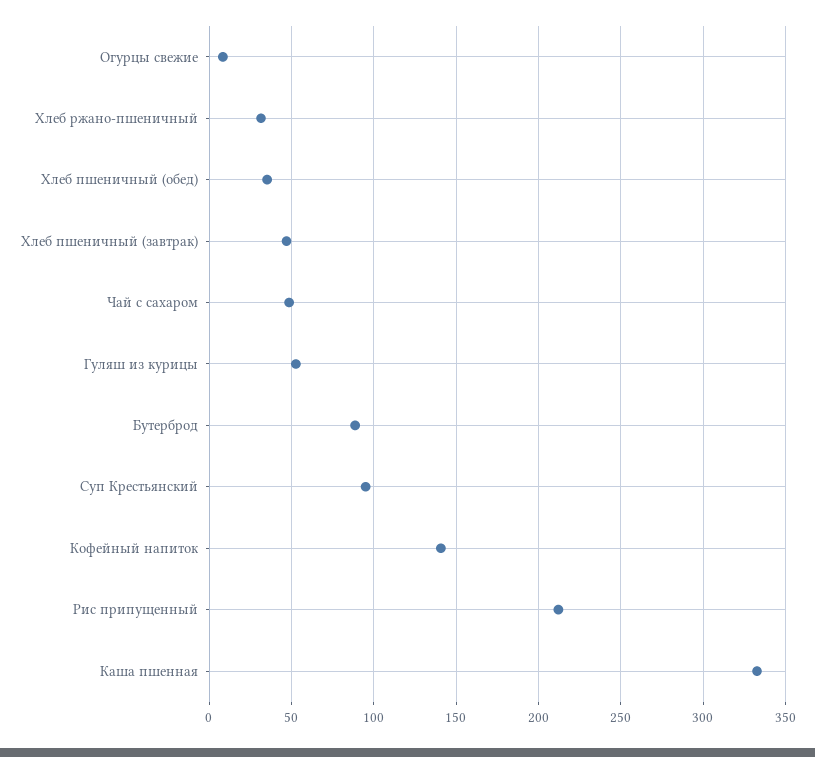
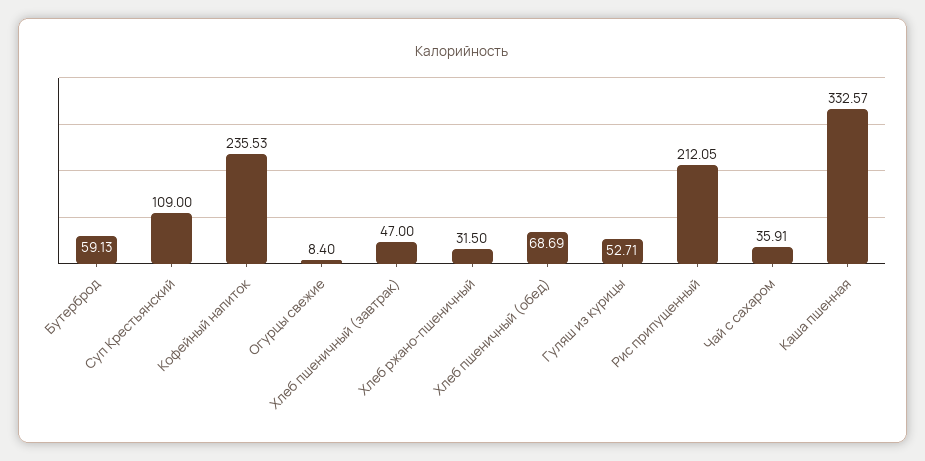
  {
    "Огурцы свежие": 8.4,
    "Хлеб ржано-пшеничный": 31.5,
-   "Хлеб пшеничный (обед)": 35,
+   "Хлеб пшеничный (обед)": 68.69,
    "Хлеб пшеничный (завтрак)": 47,
-   "Чай с сахаром": 50,
+   "Чай с сахаром": 35.91,
    "Гуляш из курицы": 52.71,
-   "Бутерброд": 90,
+   "Бутерброд": 59.13,
-   "Суп Крестьянский": 95,
+   "Суп Крестьянский": 109,
-   "Кофейный напиток": 140,
+   "Кофейный напиток": 235.53,
    "Рис припущенный": 212.05,
    "Каша пшенная": 332.57
  }

